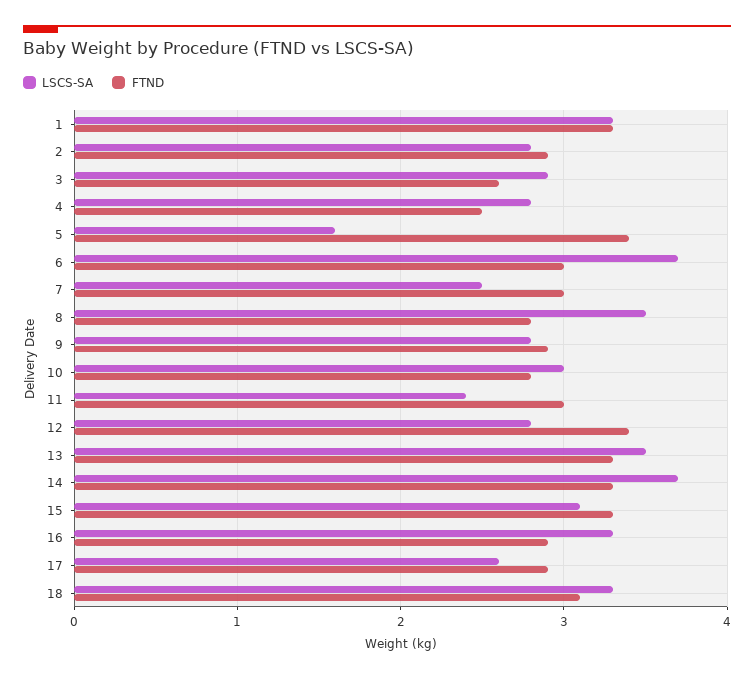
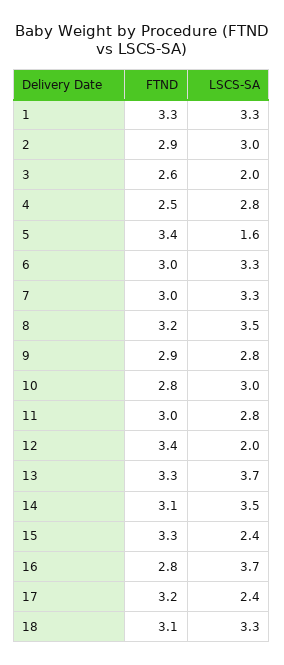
  {
    "LSCS-SA": {
      "1": 3.3,
-     "2": 2.8,
+     "2": 3,
-     "3": 2.9,
+     "3": 2,
      "4": 2.8,
      "5": 1.6,
-     "6": 3.7,
+     "6": 3.3,
-     "7": 2.5,
+     "7": 3.3,
      "8": 3.5,
      "9": 2.8,
      "10": 3,
-     "11": 2.4,
+     "11": 2.8,
-     "12": 2.8,
+     "12": 2,
-     "13": 3.5,
+     "13": 3.7,
-     "14": 3.7,
+     "14": 3.5,
-     "15": 3.1,
+     "15": 2.4,
-     "16": 3.3,
+     "16": 3.7,
-     "17": 2.6,
+     "17": 2.4,
      "18": 3.3
    },
    "FTND": {
      "1": 3.3,
      "2": 2.9,
      "3": 2.6,
      "4": 2.5,
      "5": 3.4,
      "6": 3,
      "7": 3,
-     "8": 2.8,
+     "8": 3.2,
      "9": 2.9,
      "10": 2.8,
      "11": 3,
      "12": 3.4,
      "13": 3.3,
-     "14": 3.3,
+     "14": 3.1,
      "15": 3.3,
-     "16": 2.9,
+     "16": 2.8,
-     "17": 2.9,
+     "17": 3.2,
      "18": 3.1
    }
  }

